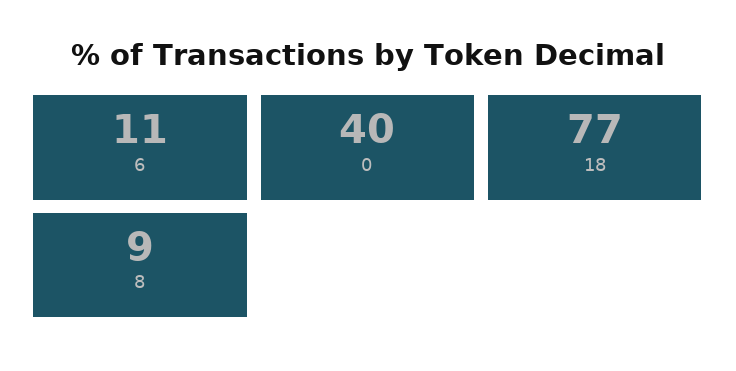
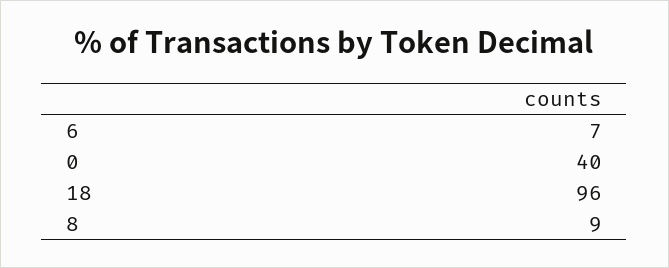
  {
-   "6": 11,
+   "6": 7,
    "0": 40,
-   "18": 77,
+   "18": 96,
    "8": 9
  }

